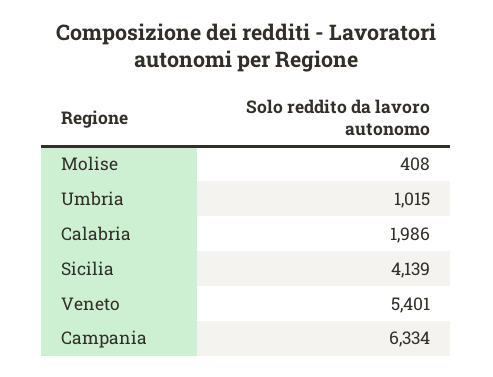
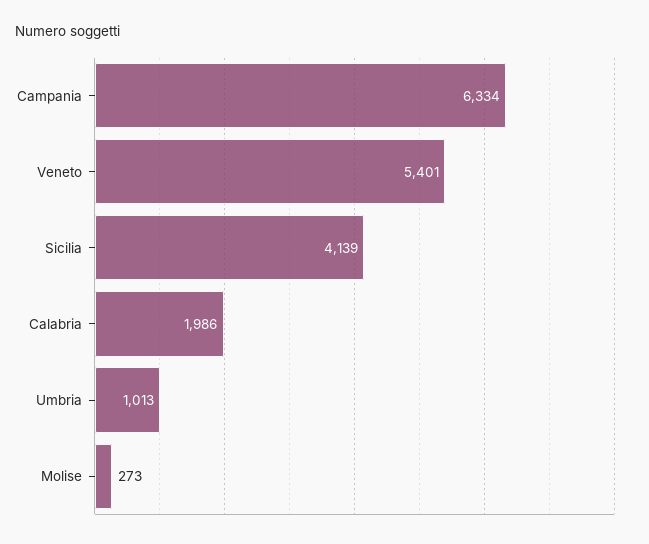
  {
-   "Molise": 408,
+   "Molise": 273,
-   "Umbria": 1015,
+   "Umbria": 1013,
    "Calabria": 1986,
    "Sicilia": 4139,
    "Veneto": 5401,
    "Campania": 6334
  }

